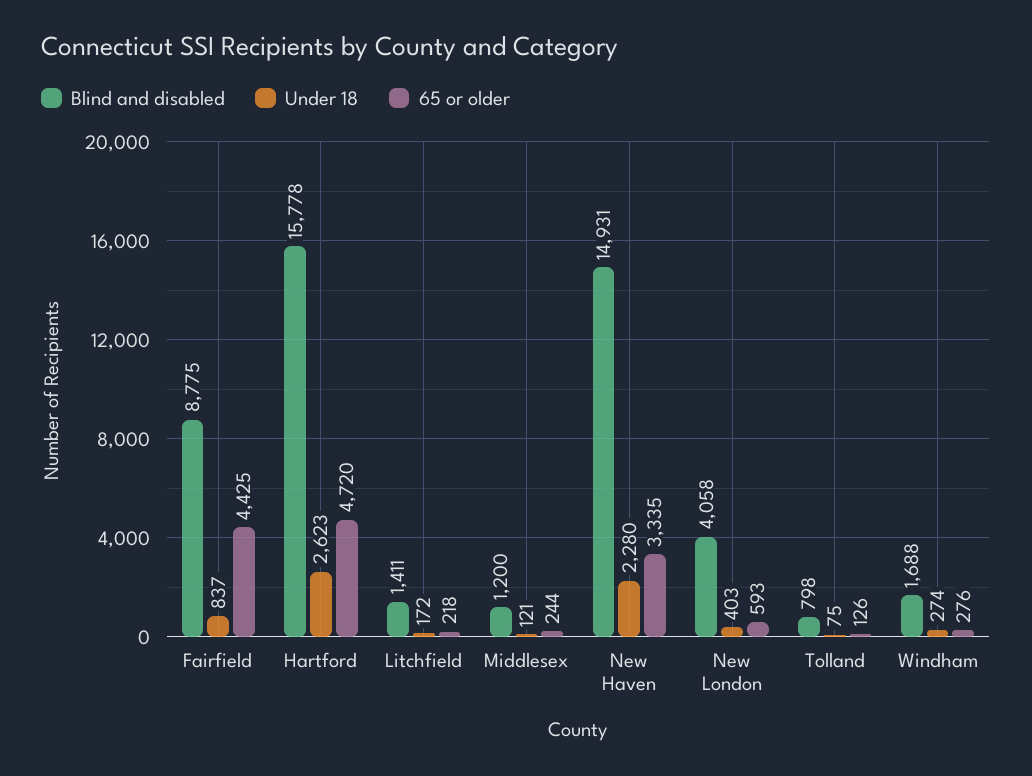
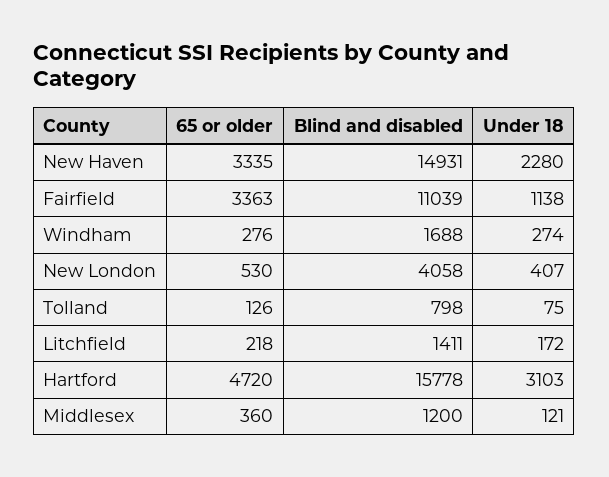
  {
    "Blind and disabled": {
-     "Fairfield": 8775,
+     "Fairfield": 11039,
      "Hartford": 15778,
      "Litchfield": 1411,
      "Middlesex": 1200,
      "New Haven": 14931,
      "New London": 4058,
      "Tolland": 798,
      "Windham": 1688
    },
    "Under 18": {
-     "Fairfield": 837,
+     "Fairfield": 1138,
-     "Hartford": 2623,
+     "Hartford": 3103,
      "Litchfield": 172,
      "Middlesex": 121,
      "New Haven": 2280,
-     "New London": 403,
+     "New London": 407,
      "Tolland": 75,
      "Windham": 274
    },
    "65 or older": {
-     "Fairfield": 4425,
+     "Fairfield": 3363,
      "Hartford": 4720,
      "Litchfield": 218,
-     "Middlesex": 244,
+     "Middlesex": 360,
      "New Haven": 3335,
-     "New London": 593,
+     "New London": 530,
      "Tolland": 126,
      "Windham": 276
    }
  }

